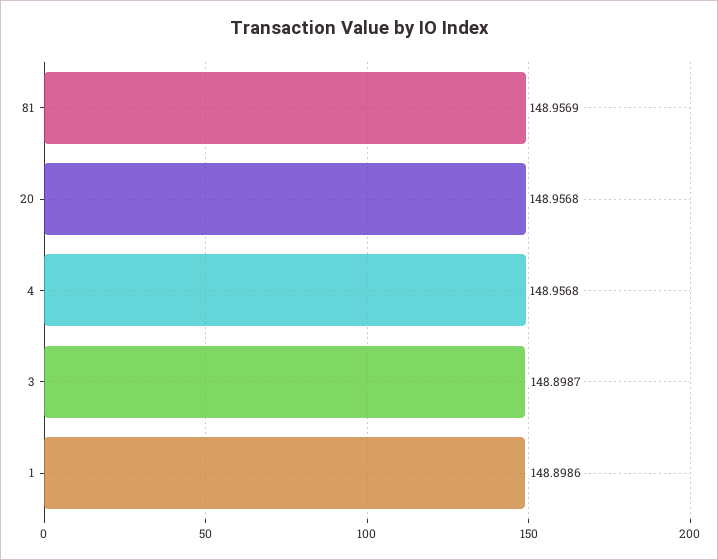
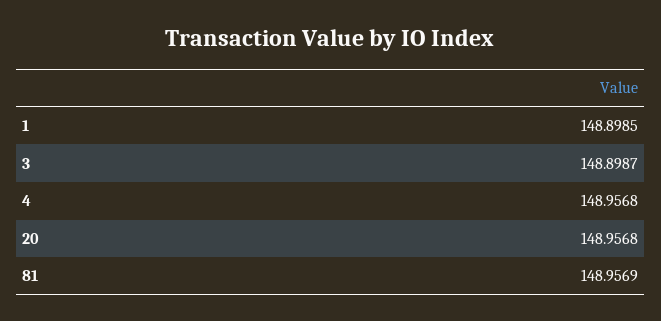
  {
    "81": 148.9569,
    "20": 148.9568,
    "4": 148.9568,
    "3": 148.8987,
-   "1": 148.8986
+   "1": 148.8985
  }

